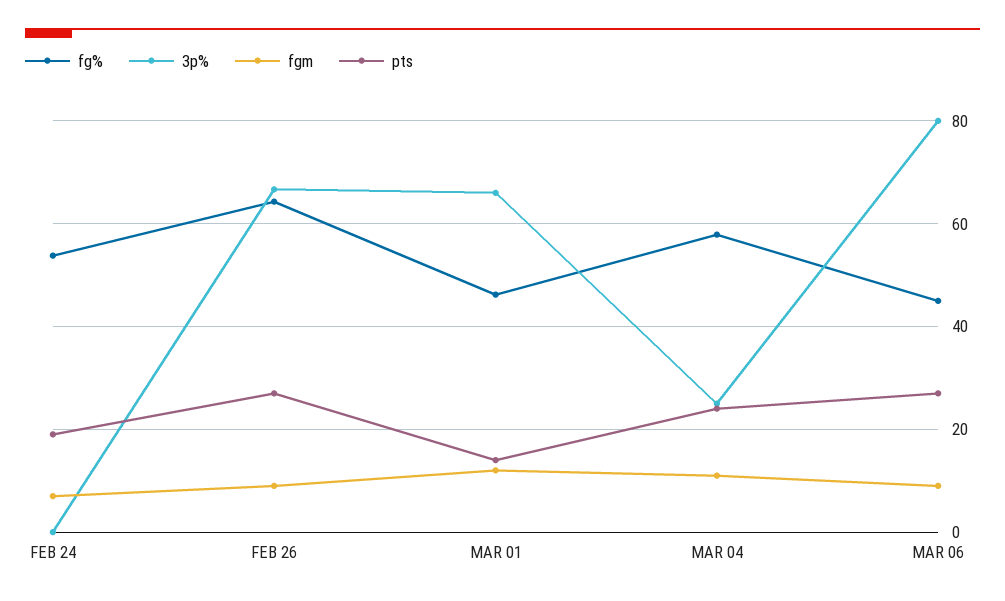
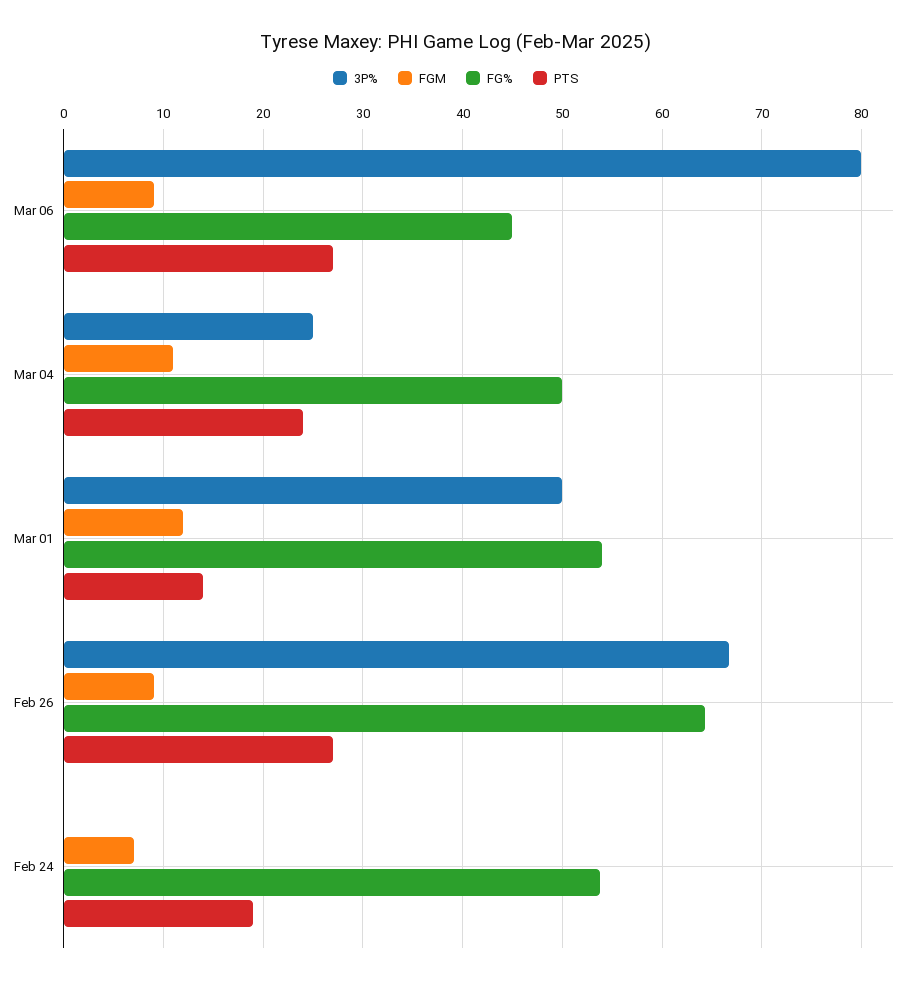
  {
    "fg%": {
      "FEB 24": 54,
      "FEB 26": 64,
-     "MAR 01": 46,
+     "MAR 01": 54,
-     "MAR 04": 58,
+     "MAR 04": 50,
      "MAR 06": 45
    },
    "3p%": {
      "FEB 24": 0,
      "FEB 26": 67,
-     "MAR 01": 66,
+     "MAR 01": 50,
      "MAR 04": 25,
      "MAR 06": 80
    },
    "fgm": {
      "FEB 24": 7,
      "FEB 26": 9,
      "MAR 01": 12,
      "MAR 04": 11,
      "MAR 06": 9
    },
    "pts": {
      "FEB 24": 19,
      "FEB 26": 27,
      "MAR 01": 14,
      "MAR 04": 24,
      "MAR 06": 27
    }
  }

